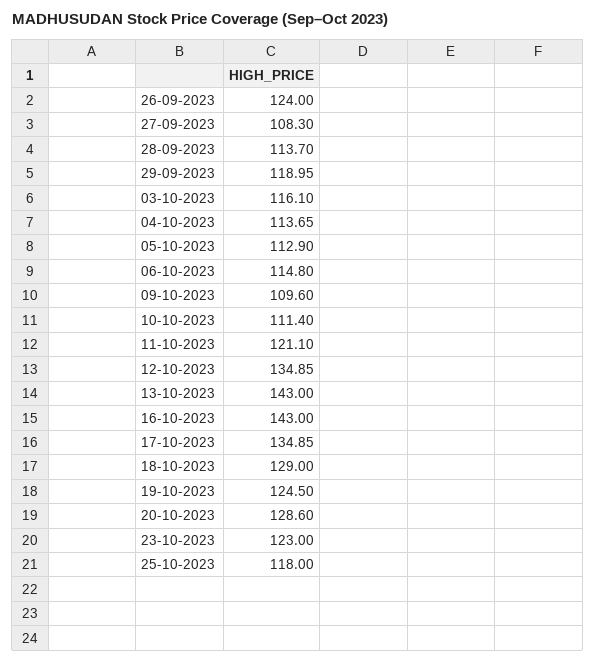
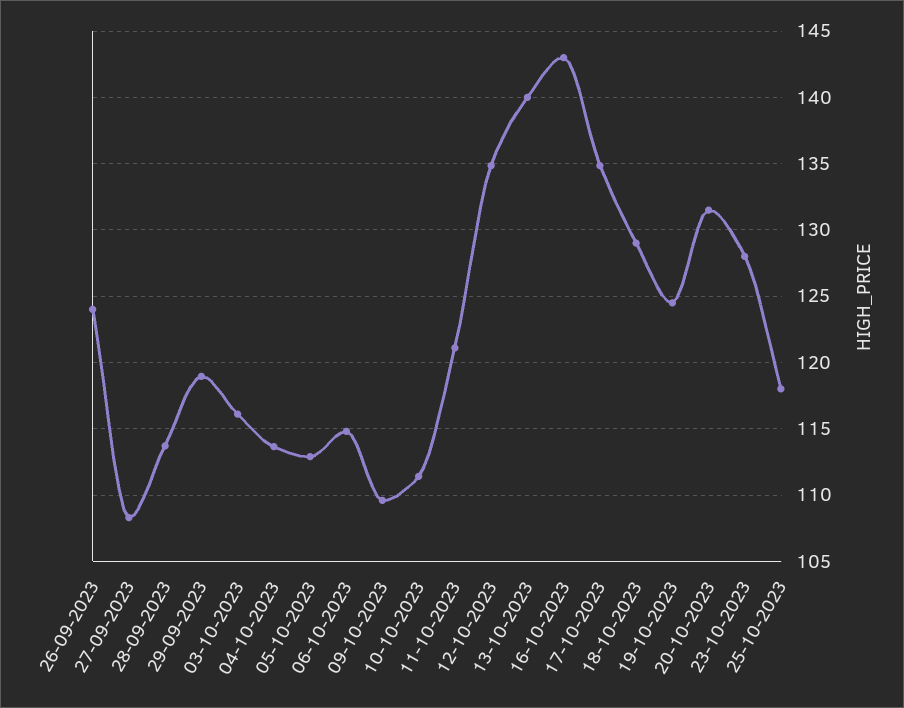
  {
    "26-09-2023": 124,
    "27-09-2023": 108.3,
    "28-09-2023": 113.7,
    "29-09-2023": 118.95,
    "03-10-2023": 116.1,
    "04-10-2023": 113.65,
    "05-10-2023": 112.9,
    "06-10-2023": 114.8,
    "09-10-2023": 109.6,
    "10-10-2023": 111.4,
    "11-10-2023": 121.1,
    "12-10-2023": 134.85,
-   "13-10-2023": 143,
+   "13-10-2023": 140,
    "16-10-2023": 143,
    "17-10-2023": 134.85,
    "18-10-2023": 129,
    "19-10-2023": 124.5,
-   "20-10-2023": 128.6,
+   "20-10-2023": 131.5,
-   "23-10-2023": 123,
+   "23-10-2023": 128,
    "25-10-2023": 118
  }

